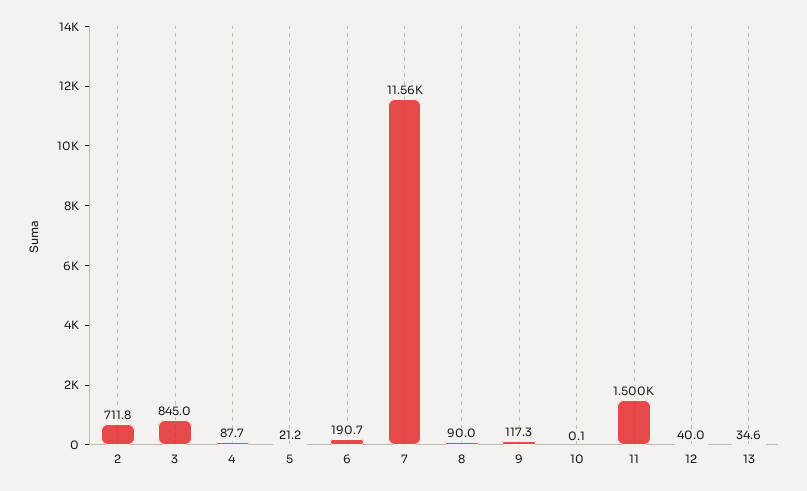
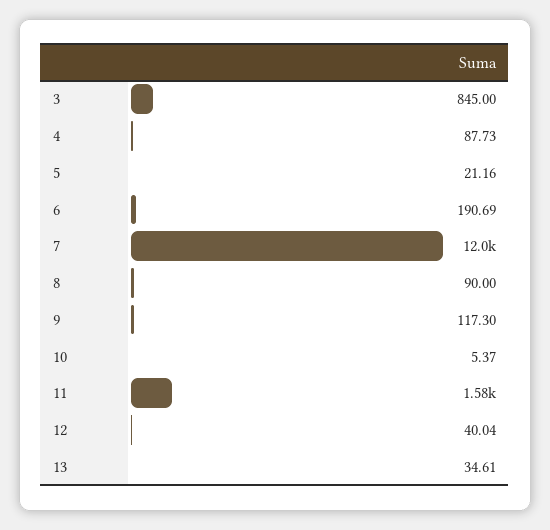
  {
-   "2": 711.8,
    "3": 845,
    "4": 87.73,
    "5": 21.16,
    "6": 190.69,
-   "7": 11560,
+   "7": 12000,
    "8": 90,
    "9": 117.3,
-   "10": 0.1,
+   "10": 5.37,
-   "11": 1500,
+   "11": 1580,
    "12": 40.04,
    "13": 34.61
  }

